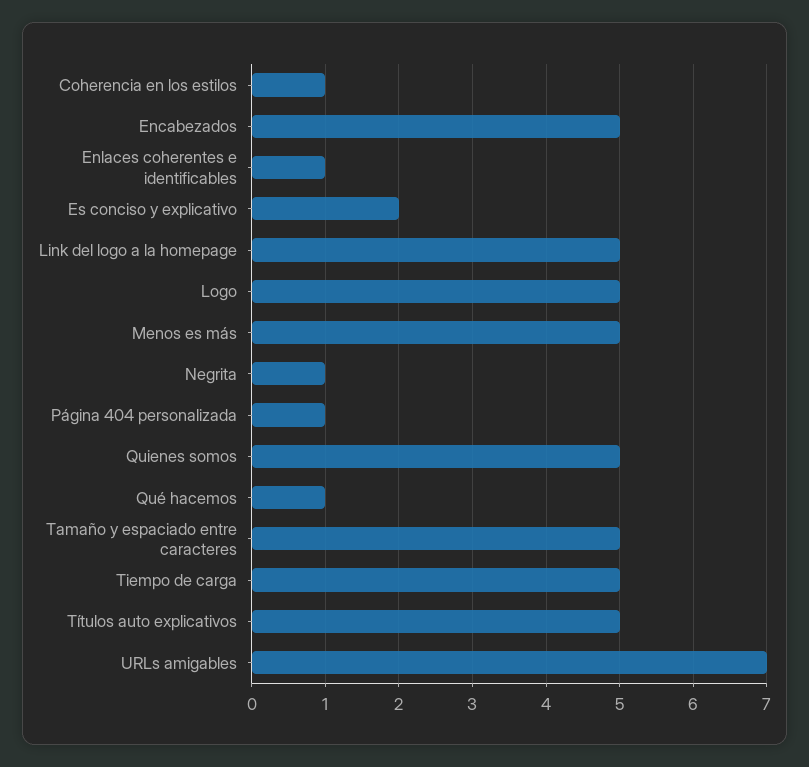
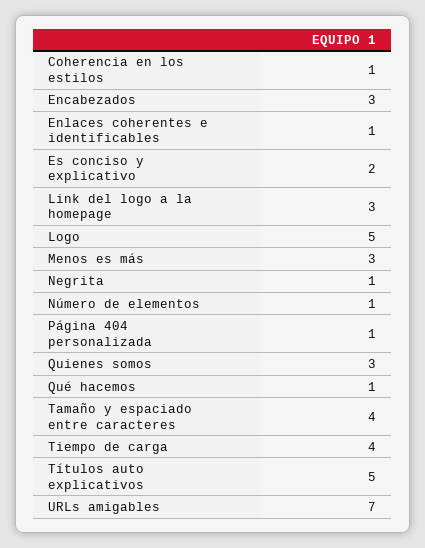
  {
    "Coherencia en los estilos": 1,
-   "Encabezados": 5,
+   "Encabezados": 3,
    "Enlaces coherentes e identificables": 1,
    "Es conciso y explicativo": 2,
-   "Link del logo a la homepage": 5,
+   "Link del logo a la homepage": 3,
    "Logo": 5,
-   "Menos es más": 5,
+   "Menos es más": 3,
    "Negrita": 1,
    "Página 404 personalizada": 1,
-   "Quienes somos": 5,
+   "Quienes somos": 3,
    "Qué hacemos": 1,
-   "Tamaño y espaciado entre caracteres": 5,
+   "Tamaño y espaciado entre caracteres": 4,
-   "Tiempo de carga": 5,
+   "Tiempo de carga": 4,
    "Títulos auto explicativos": 5,
-   "URLs amigables": 7
+   "URLs amigables": 7,
+   "Número de elementos": 1
  }

